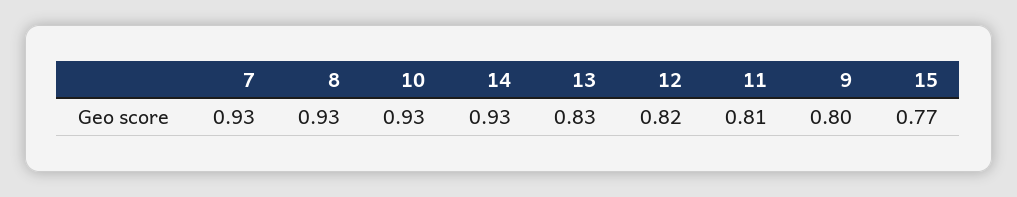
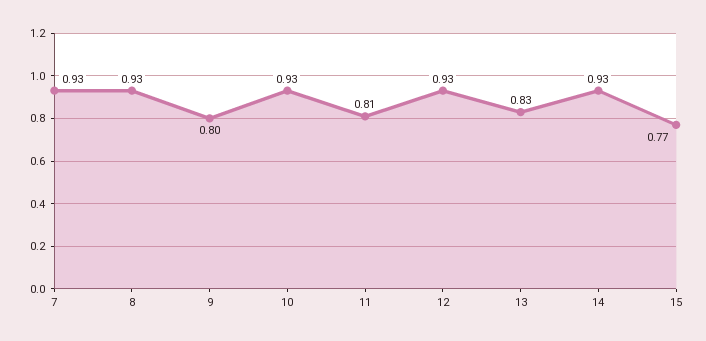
  {
    "7": 0.93,
    "8": 0.93,
    "10": 0.93,
    "14": 0.93,
    "13": 0.83,
-   "12": 0.82,
+   "12": 0.93,
    "11": 0.81,
    "9": 0.8,
    "15": 0.77
  }

